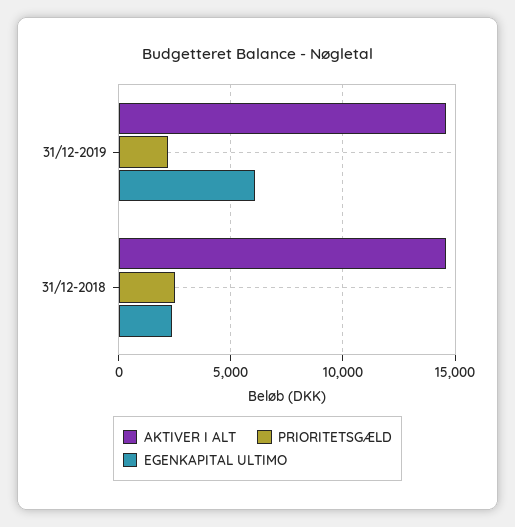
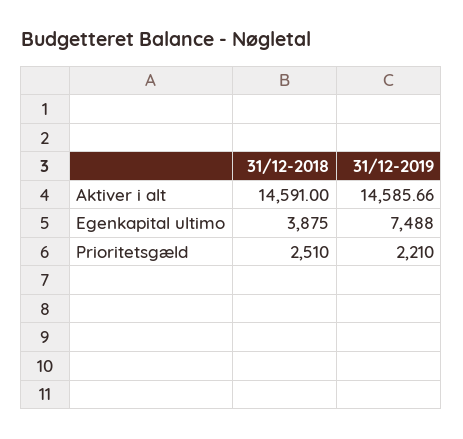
  {
    "AKTIVER I ALT": {
      "31/12-2019": 14585.66,
      "31/12-2018": 14591
    },
    "PRIORITETSGÆLD": {
      "31/12-2019": 2210,
      "31/12-2018": 2510
    },
    "EGENKAPITAL ULTIMO": {
-     "31/12-2019": 6000,
+     "31/12-2019": 7488,
-     "31/12-2018": 2500
+     "31/12-2018": 3875
    }
  }

